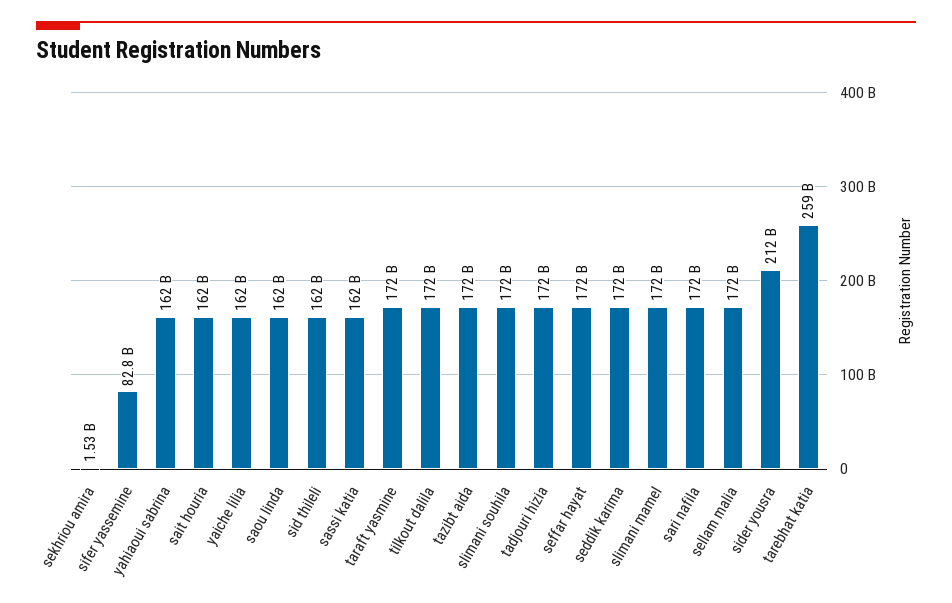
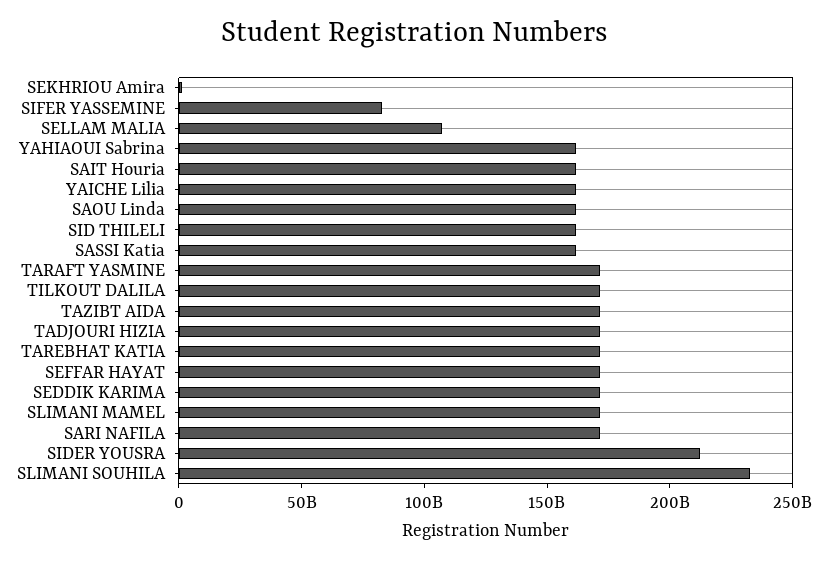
  {
    "sekhriou amira": 1530000000,
    "sifer yassemine": 82800000000,
    "yahiaoui sabrina": 162000000000,
    "sait houria": 162000000000,
    "yaiche lilia": 162000000000,
    "saou linda": 162000000000,
    "sid thileli": 162000000000,
    "sassi katia": 162000000000,
    "taraft yasmine": 172000000000,
    "tilkout dalila": 172000000000,
    "tazibt aida": 172000000000,
-   "slimani souhila": 172000000000,
+   "slimani souhila": 230000000000,
    "tadjouri hizia": 172000000000,
    "seffar hayat": 172000000000,
    "seddik karima": 172000000000,
    "slimani mamel": 172000000000,
    "sari nafila": 172000000000,
-   "sellam malia": 172000000000,
+   "sellam malia": 110000000000,
    "sider yousra": 212000000000,
-   "tarebhat katia": 259000000000
+   "tarebhat katia": 170000000000
  }

